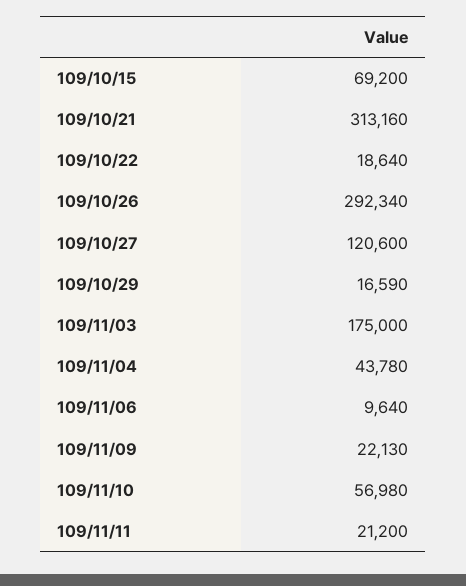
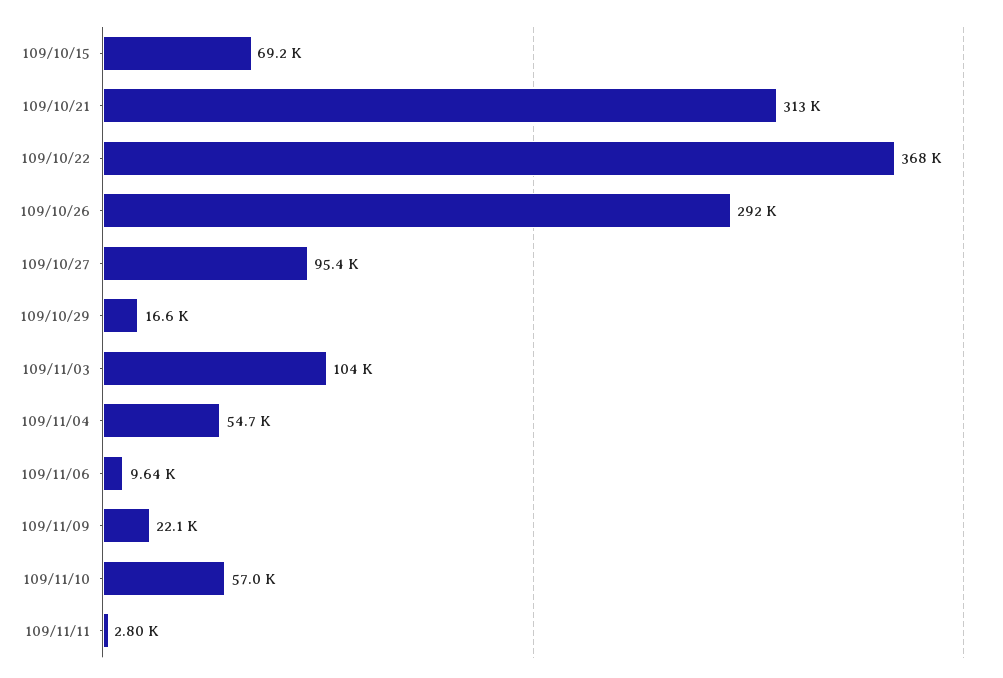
  {
    "109/10/15": 69200,
    "109/10/21": 313160,
-   "109/10/22": 18640,
+   "109/10/22": 368000,
    "109/10/26": 292340,
-   "109/10/27": 120600,
+   "109/10/27": 95400,
    "109/10/29": 16590,
-   "109/11/03": 175000,
+   "109/11/03": 104000,
-   "109/11/04": 43780,
+   "109/11/04": 54700,
    "109/11/06": 9640,
    "109/11/09": 22130,
    "109/11/10": 56980,
-   "109/11/11": 21200
+   "109/11/11": 2800
  }

